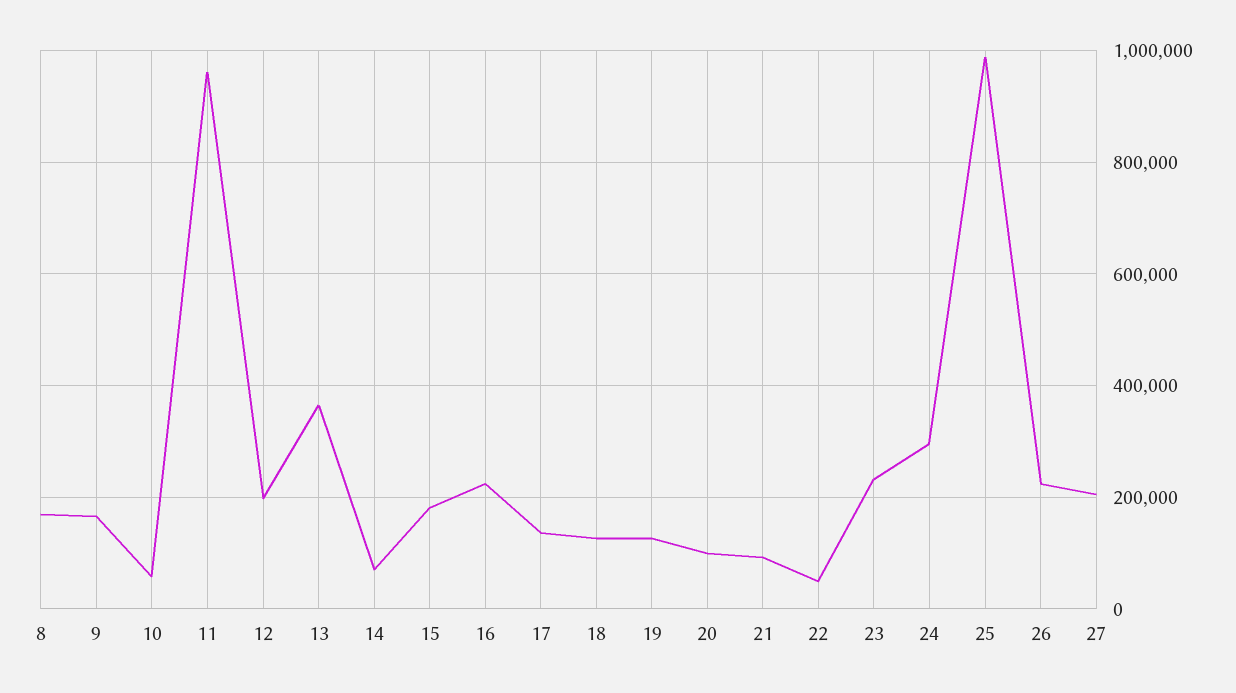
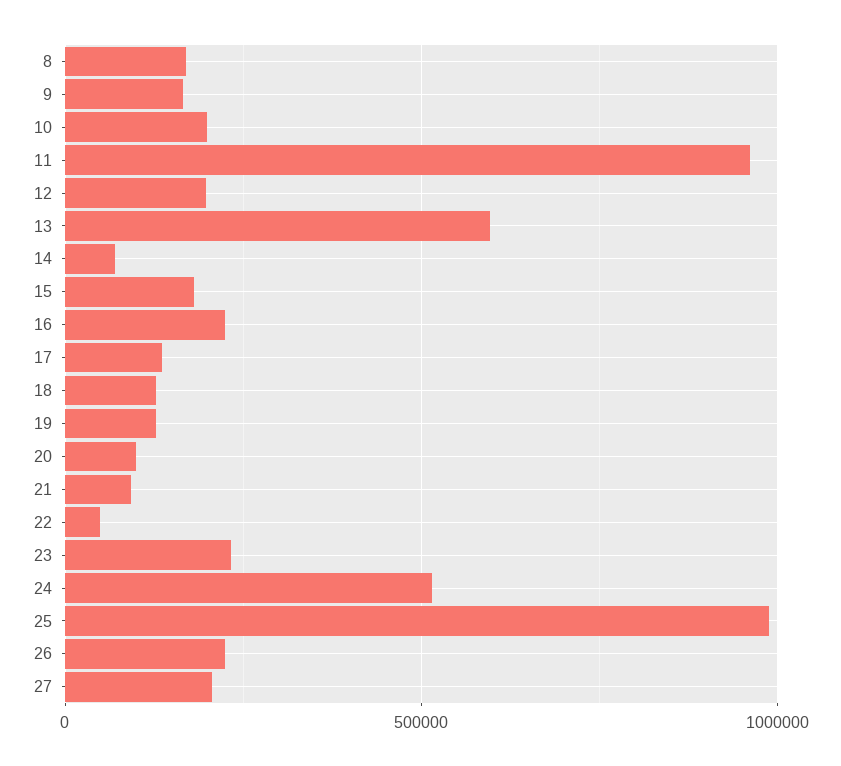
  {
    "8": 160000,
    "9": 160000,
-   "10": 60000,
+   "10": 200000,
    "11": 960000,
    "12": 200000,
-   "13": 360000,
+   "13": 600000,
    "14": 60000,
    "15": 180000,
    "16": 220000,
    "17": 140000,
    "18": 120000,
    "19": 120000,
    "20": 100000,
    "21": 100000,
    "22": 40000,
    "23": 240000,
-   "24": 300000,
+   "24": 500000,
    "25": 980000,
    "26": 220000,
    "27": 200000
  }

